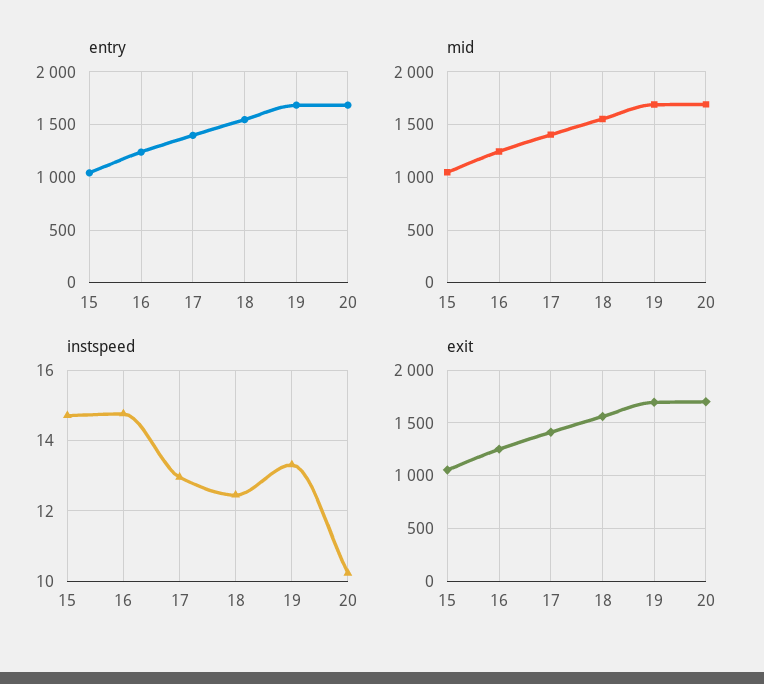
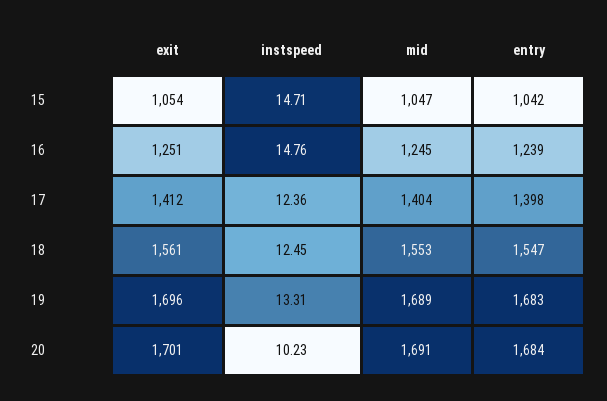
  {
    "entry": {
      "15": 1042,
      "16": 1239,
      "17": 1398,
      "18": 1547,
      "19": 1683,
      "20": 1684
    },
    "mid": {
      "15": 1047,
      "16": 1245,
      "17": 1404,
      "18": 1553,
      "19": 1689,
      "20": 1691
    },
    "instspeed": {
      "15": 14.71,
      "16": 14.76,
-     "17": 13,
+     "17": 12.36,
      "18": 12.45,
      "19": 13.31,
      "20": 10.23
    },
    "exit": {
      "15": 1054,
      "16": 1251,
      "17": 1412,
      "18": 1561,
      "19": 1696,
      "20": 1701
    }
  }

